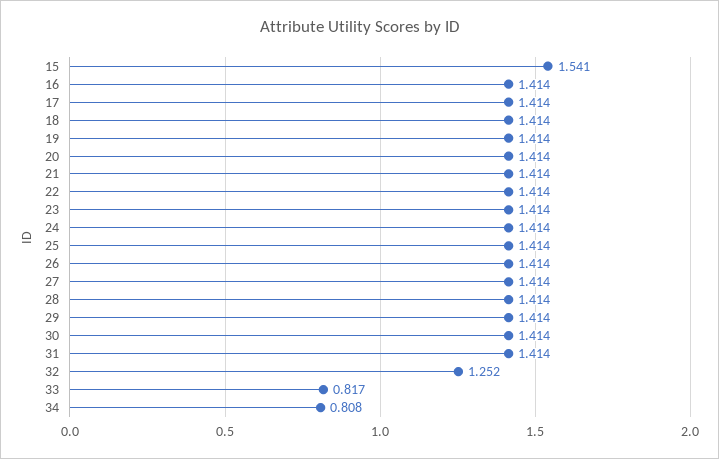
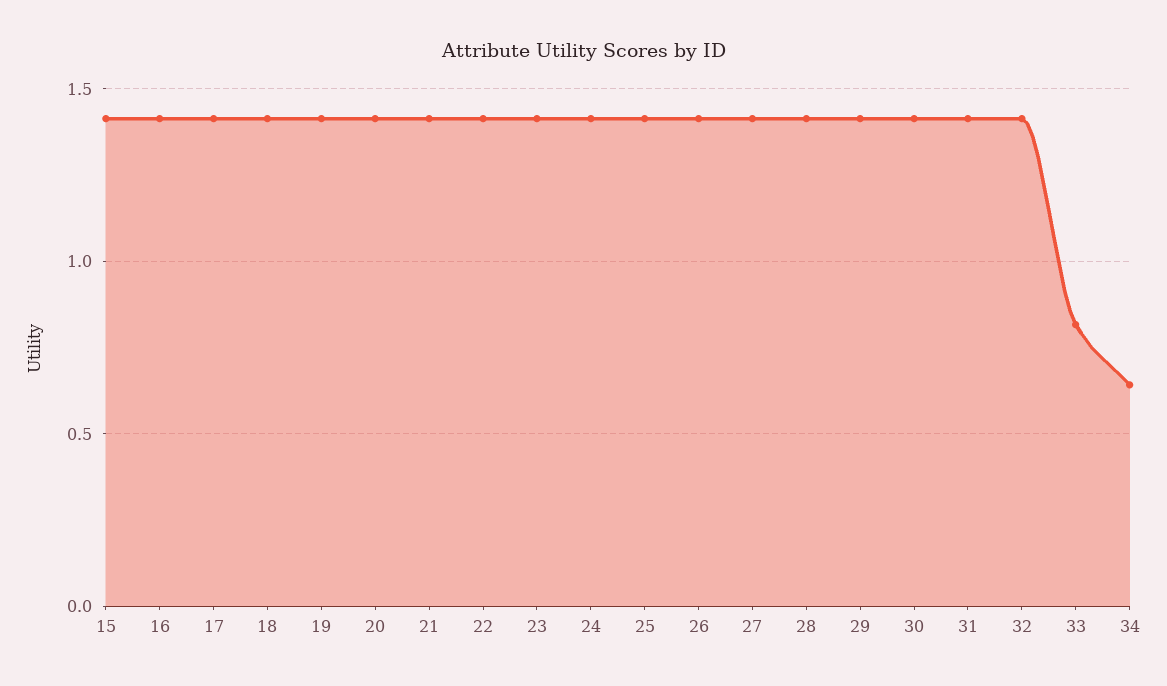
  {
-   "15": 1.541,
+   "15": 1.4,
    "16": 1.414,
    "17": 1.414,
    "18": 1.414,
    "19": 1.414,
    "20": 1.414,
    "21": 1.414,
    "22": 1.414,
    "23": 1.414,
    "24": 1.414,
    "25": 1.414,
    "26": 1.414,
    "27": 1.414,
    "28": 1.414,
    "29": 1.414,
    "30": 1.414,
    "31": 1.414,
-   "32": 1.252,
+   "32": 1.4,
    "33": 0.817,
-   "34": 0.808
+   "34": 0.65
  }

